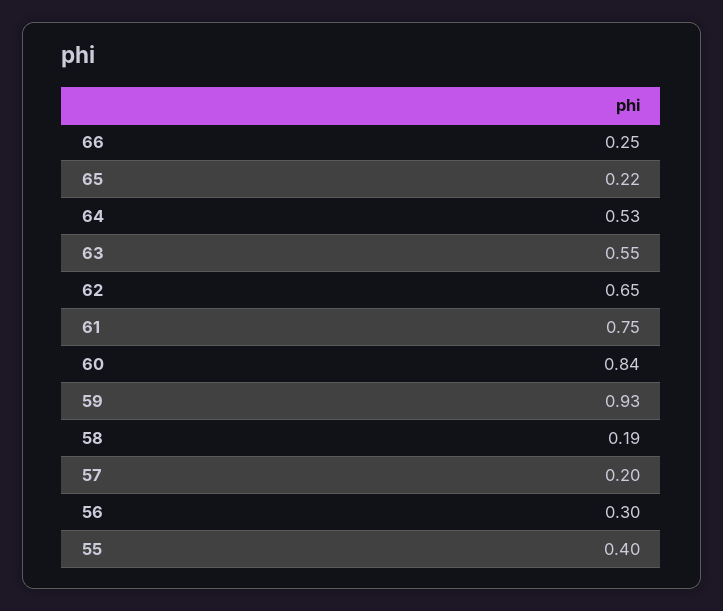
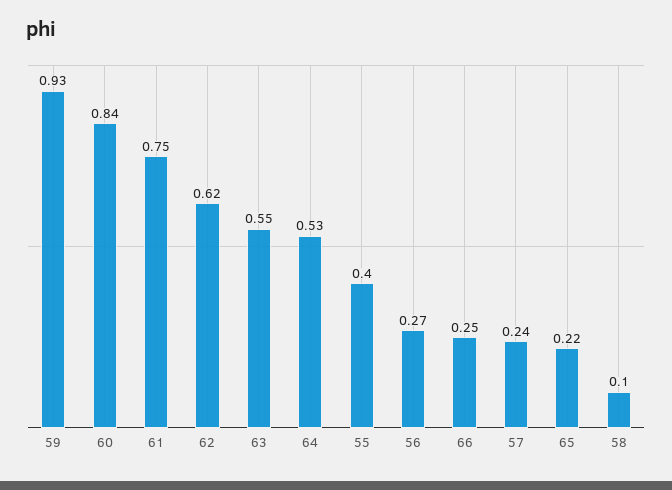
  {
    "66": 0.25,
    "65": 0.22,
    "64": 0.53,
    "63": 0.55,
-   "62": 0.65,
+   "62": 0.62,
    "61": 0.75,
    "60": 0.84,
    "59": 0.93,
-   "58": 0.19,
+   "58": 0.1,
-   "57": 0.2,
+   "57": 0.24,
-   "56": 0.3,
+   "56": 0.27,
    "55": 0.4
  }

